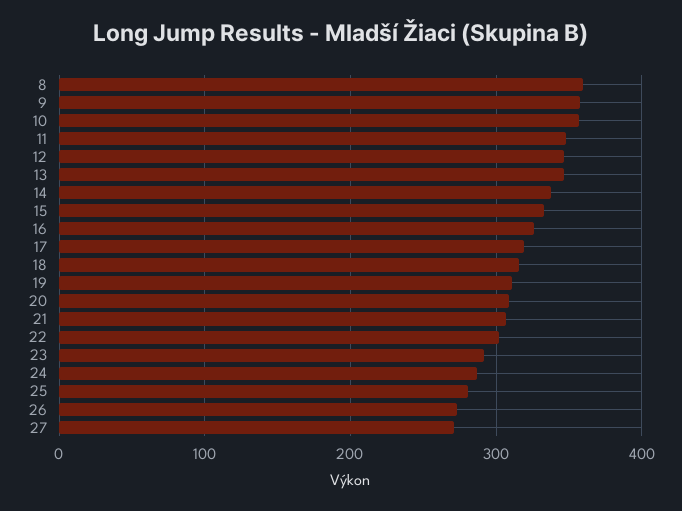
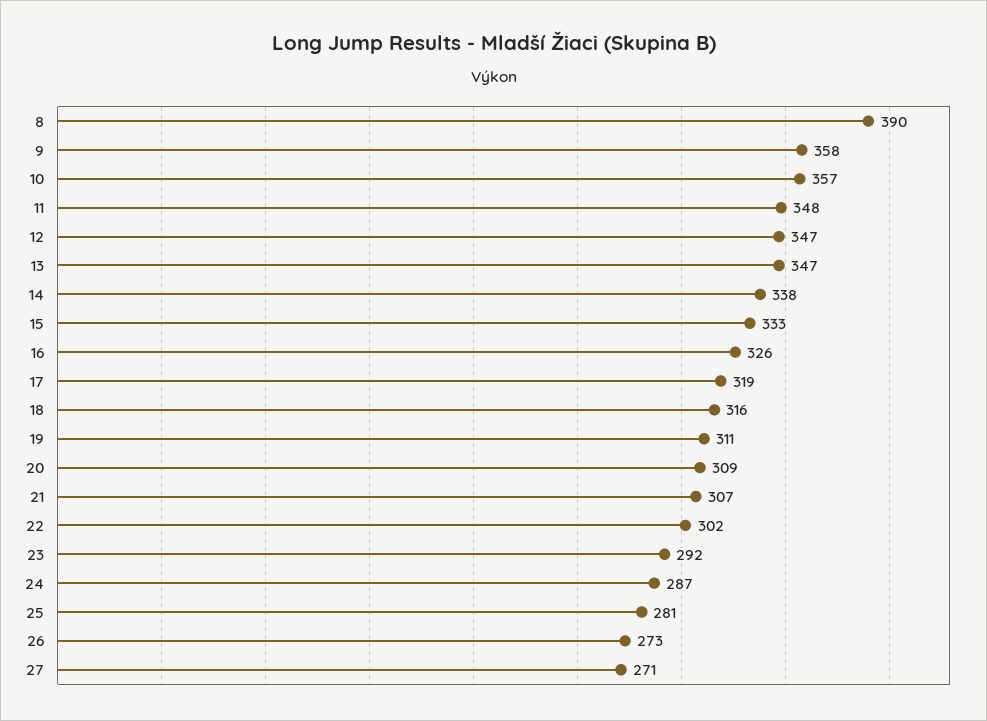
  {
-   "8": 360,
+   "8": 390,
    "9": 358,
    "10": 357,
    "11": 348,
    "12": 347,
    "13": 347,
    "14": 338,
    "15": 333,
    "16": 326,
    "17": 319,
    "18": 316,
    "19": 311,
    "20": 309,
    "21": 307,
    "22": 302,
    "23": 292,
    "24": 287,
    "25": 281,
    "26": 273,
    "27": 271
  }

